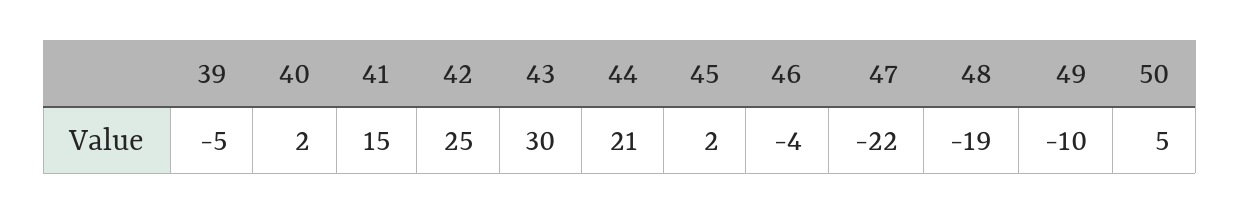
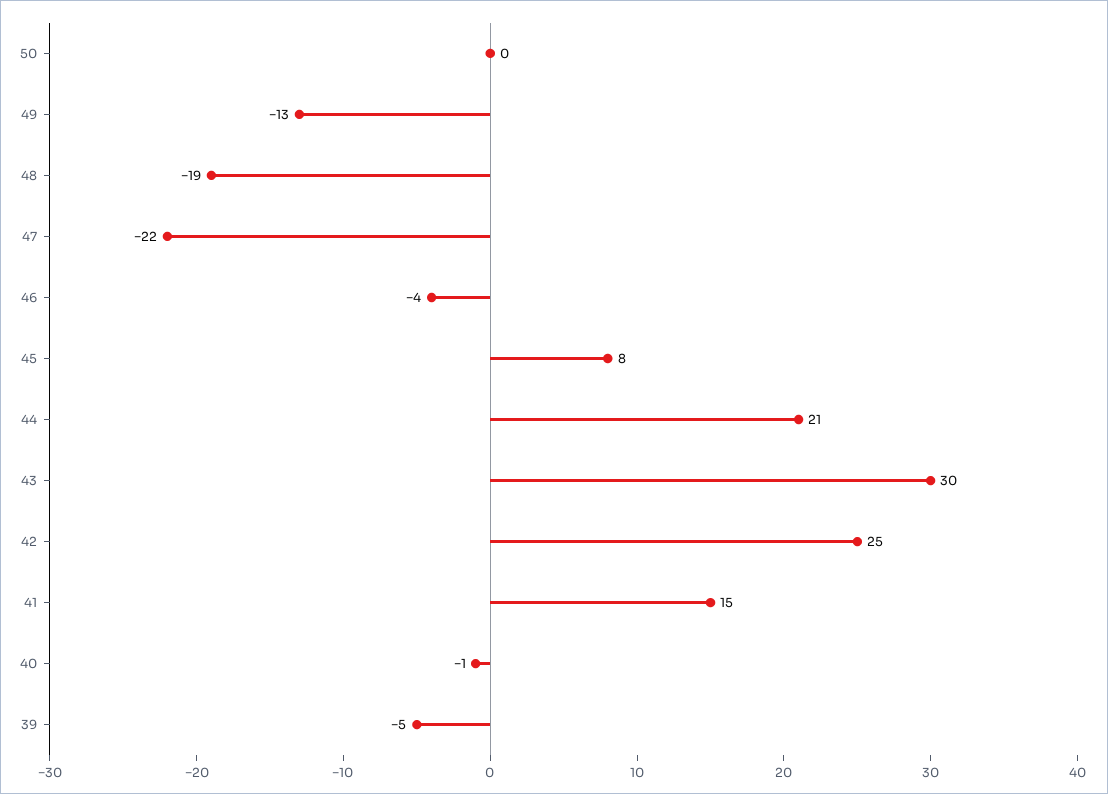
  {
    "39": -5,
-   "40": 2,
+   "40": -1,
    "41": 15,
    "42": 25,
    "43": 30,
    "44": 21,
-   "45": 2,
+   "45": 8,
    "46": -4,
    "47": -22,
    "48": -19,
-   "49": -10,
+   "49": -13,
-   "50": 5
+   "50": 0
  }

